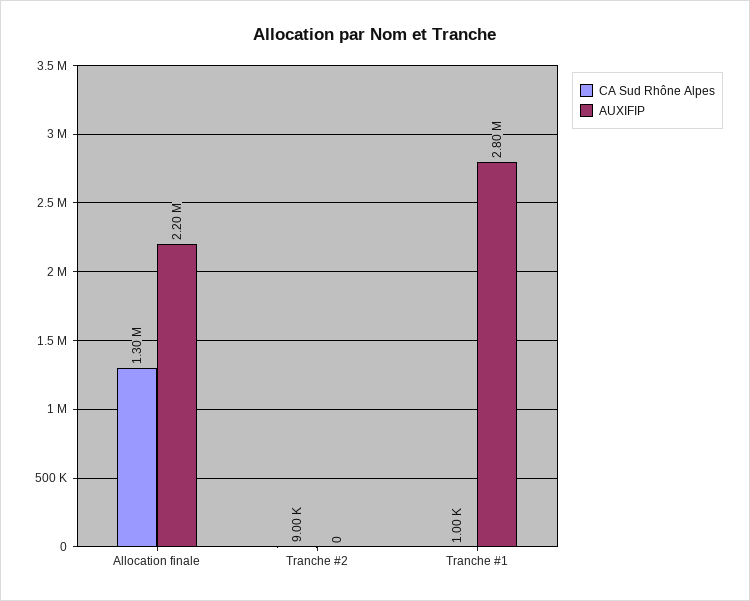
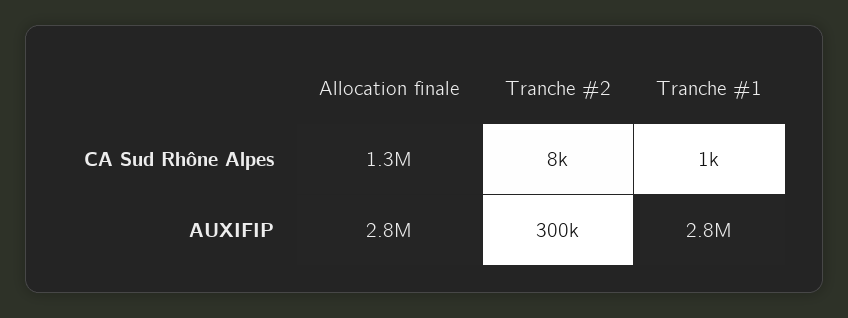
  {
    "CA Sud Rhône Alpes": {
      "Allocation finale": 1300000,
-     "Tranche #2": 9000,
+     "Tranche #2": 8000,
      "Tranche #1": 1000
    },
    "AUXIFIP": {
-     "Allocation finale": 2200000,
+     "Allocation finale": 2800000,
-     "Tranche #2": 0,
+     "Tranche #2": 300000,
      "Tranche #1": 2800000
    }
  }

